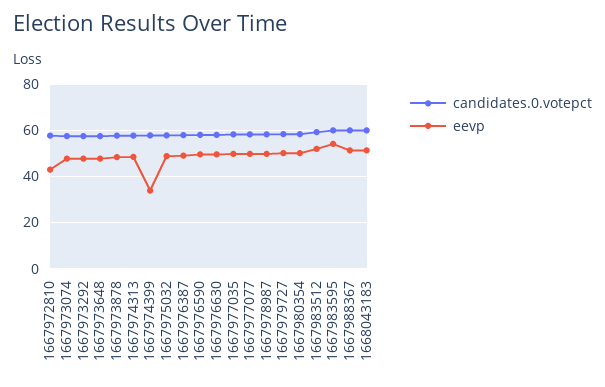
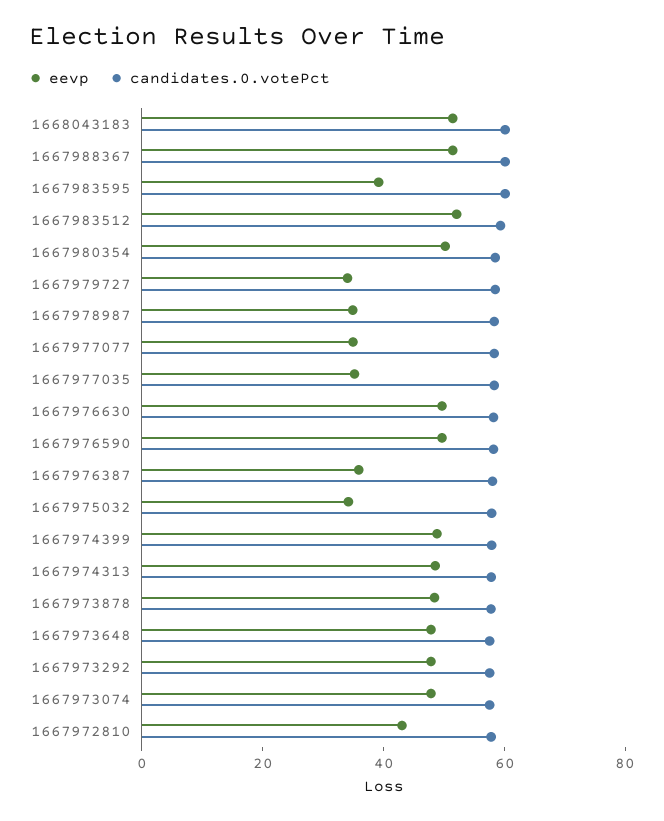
  {
    "candidates.0.votepct": {
      "1667972810": 60,
      "1667973074": 60,
      "1667973292": 60,
      "1667973648": 60,
      "1667973878": 60,
      "1667974313": 60,
      "1667974399": 60,
      "1667975032": 60,
      "1667976387": 60,
      "1667976590": 60,
      "1667976630": 60,
      "1667977035": 60,
      "1667977077": 60,
      "1667978987": 60,
      "1667979727": 60,
      "1667980354": 60,
      "1667983512": 60,
      "1667983595": 60,
      "1667988367": 60,
      "1668043183": 60
    },
    "eevp": {
      "1667972810": 45,
      "1667973074": 50,
      "1667973292": 50,
      "1667973648": 50,
      "1667973878": 50,
      "1667974313": 50,
-     "1667974399": 35,
+     "1667974399": 50,
-     "1667975032": 50,
+     "1667975032": 35,
-     "1667976387": 50,
+     "1667976387": 35,
      "1667976590": 50,
      "1667976630": 50,
-     "1667977035": 50,
+     "1667977035": 35,
-     "1667977077": 50,
+     "1667977077": 35,
-     "1667978987": 50,
+     "1667978987": 35,
-     "1667979727": 50,
+     "1667979727": 35,
      "1667980354": 50,
      "1667983512": 50,
-     "1667983595": 55,
+     "1667983595": 40,
      "1667988367": 50,
      "1668043183": 50
    }
  }

